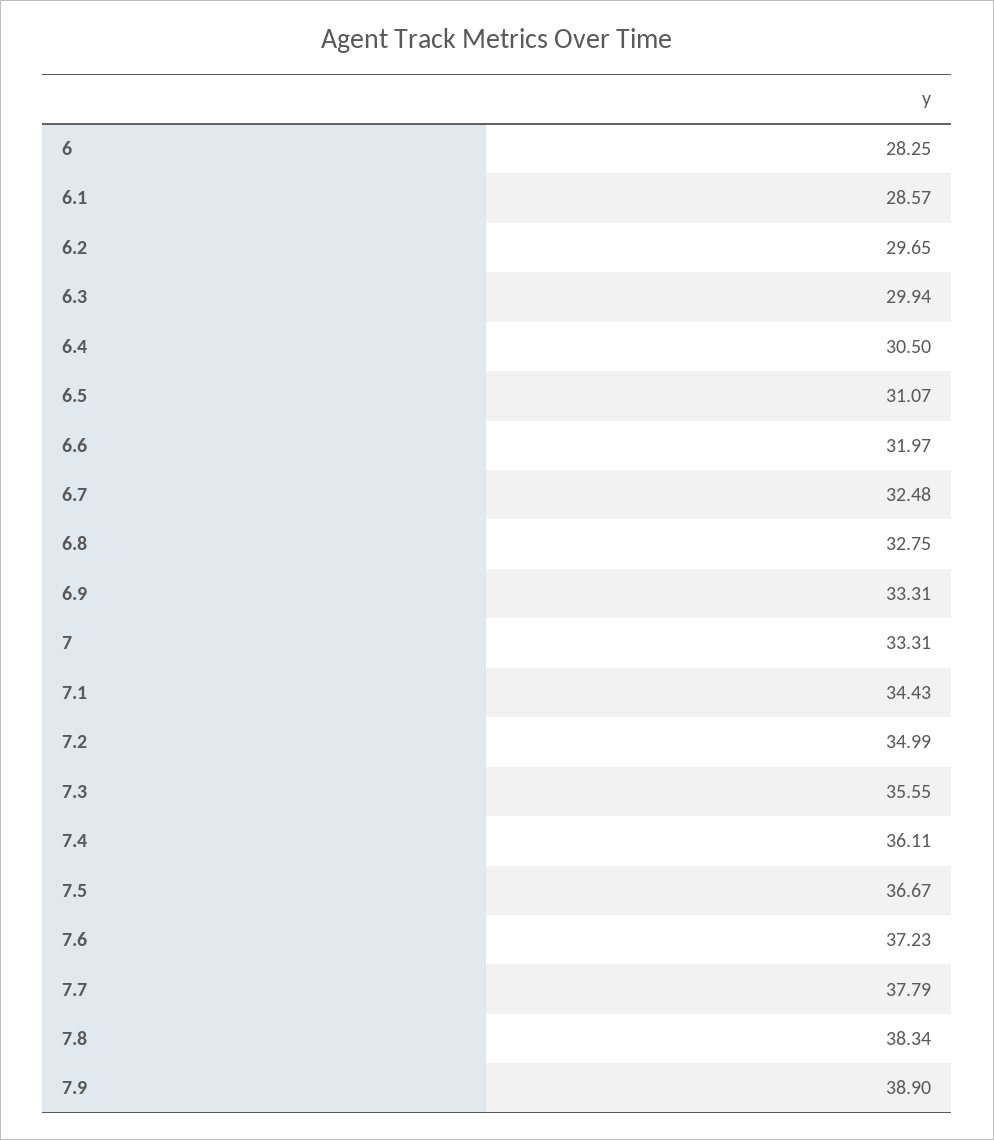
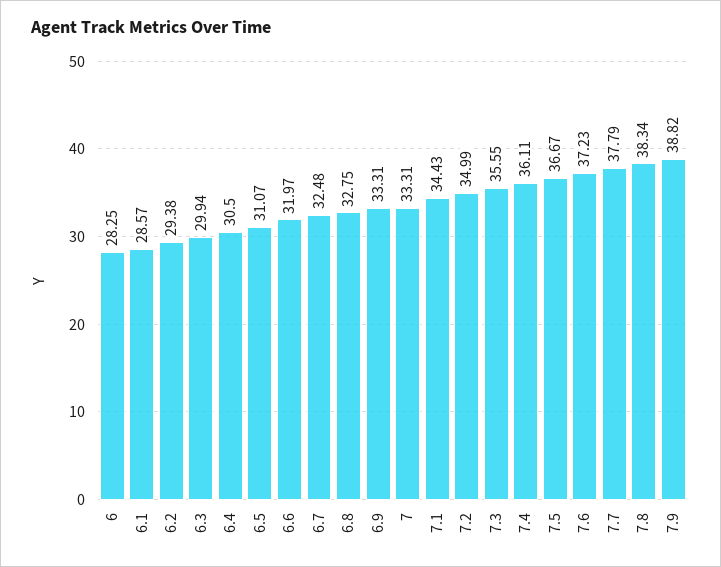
  {
    "6": 28.25,
    "6.1": 28.57,
-   "6.2": 29.65,
+   "6.2": 29.38,
    "6.3": 29.94,
    "6.4": 30.5,
    "6.5": 31.07,
    "6.6": 31.97,
    "6.7": 32.48,
    "6.8": 32.75,
    "6.9": 33.31,
    "7": 33.31,
    "7.1": 34.43,
    "7.2": 34.99,
    "7.3": 35.55,
    "7.4": 36.11,
    "7.5": 36.67,
    "7.6": 37.23,
    "7.7": 37.79,
    "7.8": 38.34,
-   "7.9": 38.9
+   "7.9": 38.82
  }

